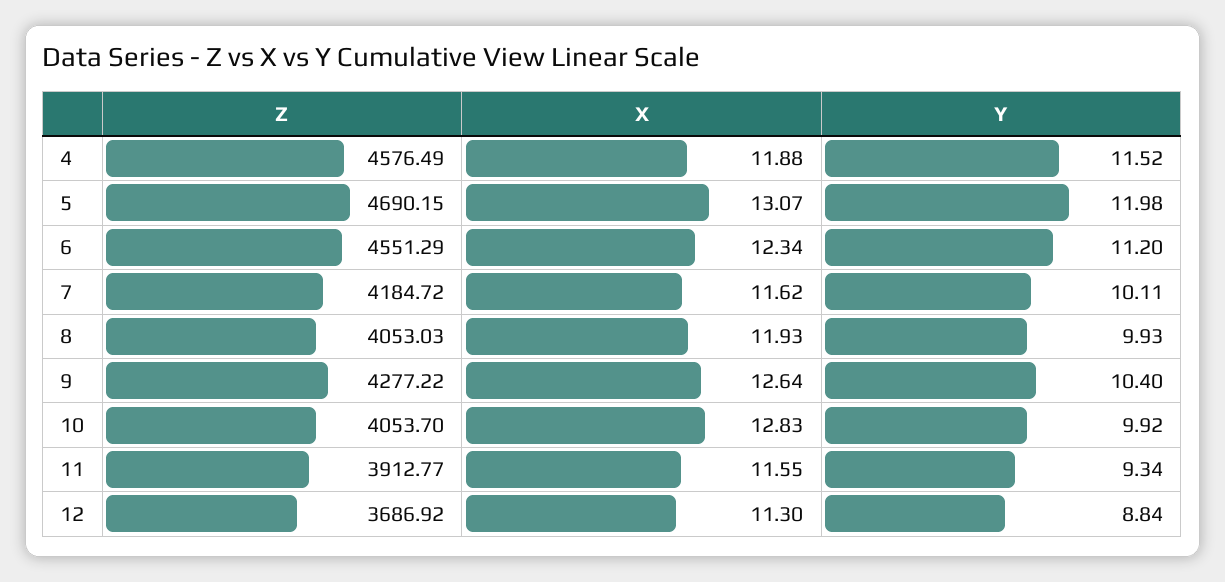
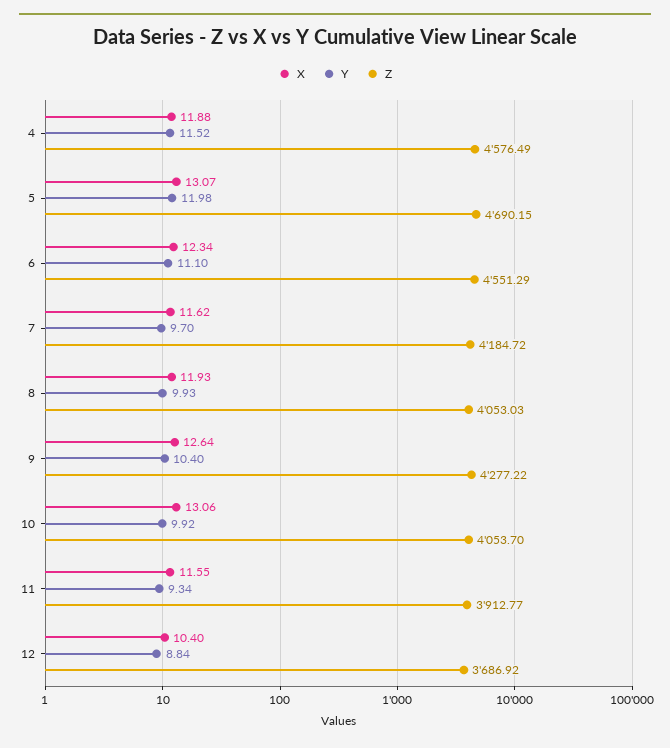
  {
    "Z": {
      "4": 4576.49,
      "5": 4690.15,
      "6": 4551.29,
      "7": 4184.72,
      "8": 4053.03,
      "9": 4277.22,
      "10": 4053.7,
      "11": 3912.77,
      "12": 3686.92
    },
    "X": {
      "4": 11.88,
      "5": 13.07,
      "6": 12.34,
      "7": 11.62,
      "8": 11.93,
      "9": 12.64,
-     "10": 12.83,
+     "10": 13.06,
      "11": 11.55,
-     "12": 11.3
+     "12": 10.4
    },
    "Y": {
      "4": 11.52,
      "5": 11.98,
-     "6": 11.2,
+     "6": 11.1,
-     "7": 10.11,
+     "7": 9.7,
      "8": 9.93,
      "9": 10.4,
      "10": 9.92,
      "11": 9.34,
      "12": 8.84
    }
  }

